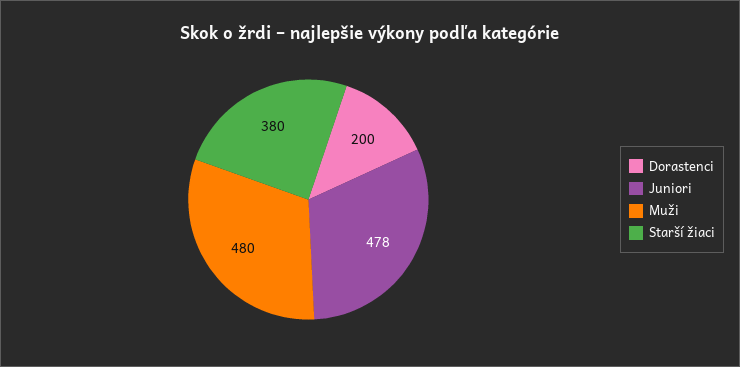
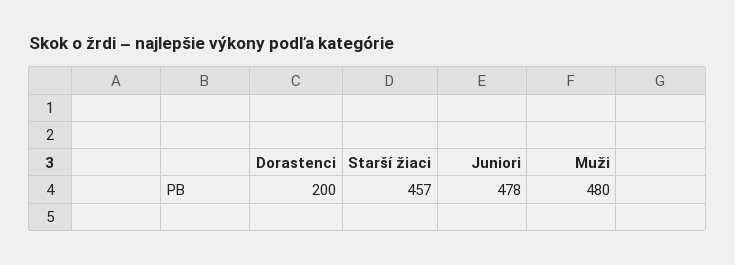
  {
    "Dorastenci": 200,
    "Juniori": 478,
    "Muži": 480,
-   "Starší žiaci": 380
+   "Starší žiaci": 457
  }

